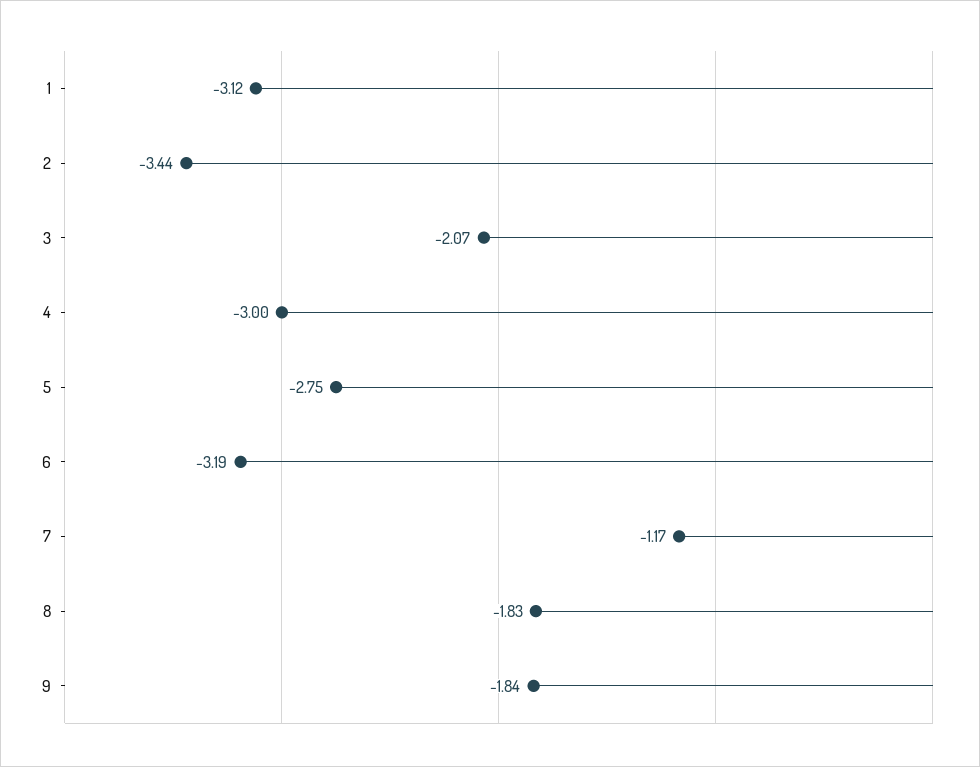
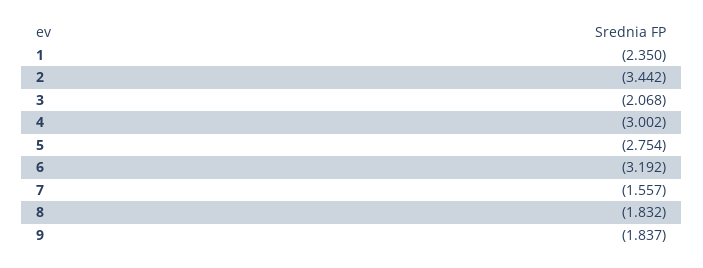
  {
-   "1": -3.12,
+   "1": -2.35,
    "2": -3.442,
    "3": -2.068,
    "4": -3.002,
    "5": -2.754,
    "6": -3.192,
-   "7": -1.17,
+   "7": -1.557,
    "8": -1.832,
    "9": -1.837
  }

